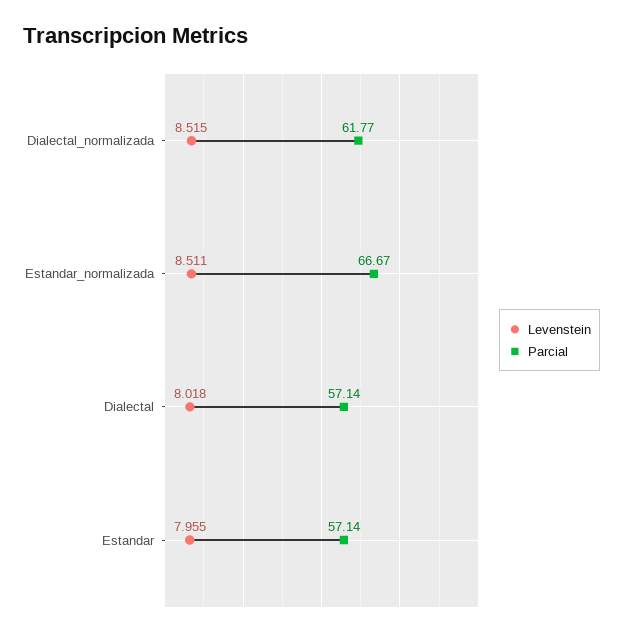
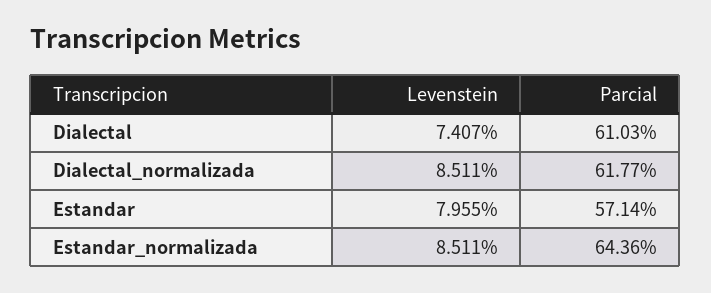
  {
    "Levenstein": {
-     "Dialectal_normalizada": 8.515,
+     "Dialectal_normalizada": 8.511,
      "Estandar_normalizada": 8.511,
-     "Dialectal": 8.018,
+     "Dialectal": 7.407,
      "Estandar": 7.955
    },
    "Parcial": {
      "Dialectal_normalizada": 61.77,
-     "Estandar_normalizada": 66.67,
+     "Estandar_normalizada": 64.36,
-     "Dialectal": 57.14,
+     "Dialectal": 61.03,
      "Estandar": 57.14
    }
  }

